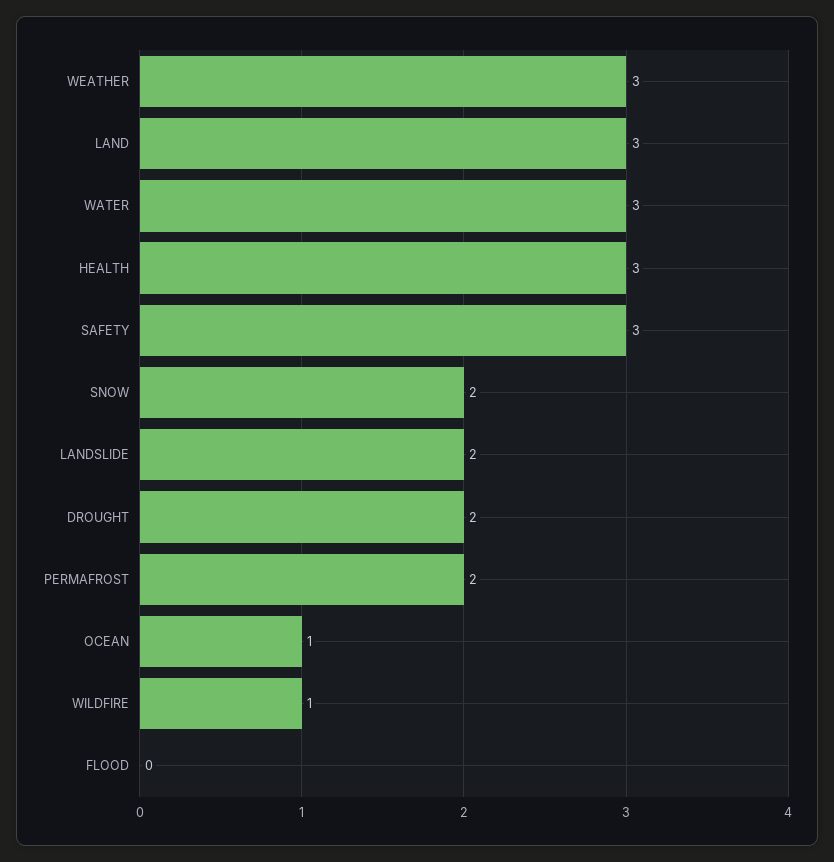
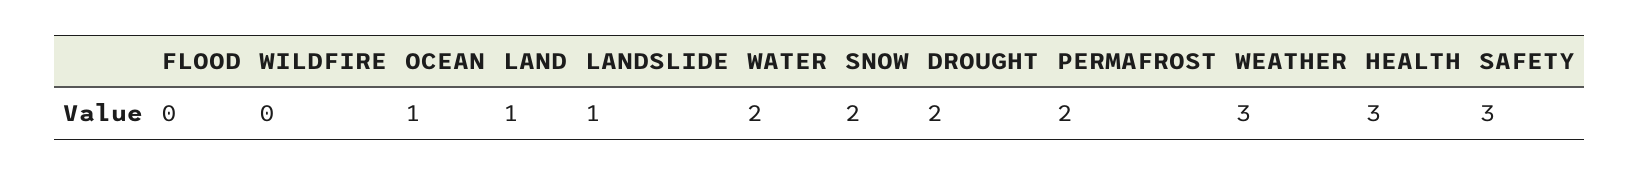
  {
    "WEATHER": 3,
-   "LAND": 3,
+   "LAND": 1,
-   "WATER": 3,
+   "WATER": 2,
    "HEALTH": 3,
    "SAFETY": 3,
    "SNOW": 2,
-   "LANDSLIDE": 2,
+   "LANDSLIDE": 1,
    "DROUGHT": 2,
    "PERMAFROST": 2,
    "OCEAN": 1,
-   "WILDFIRE": 1,
+   "WILDFIRE": 0,
    "FLOOD": 0
  }

